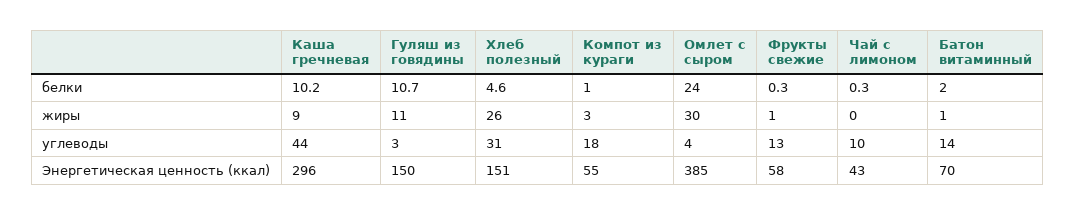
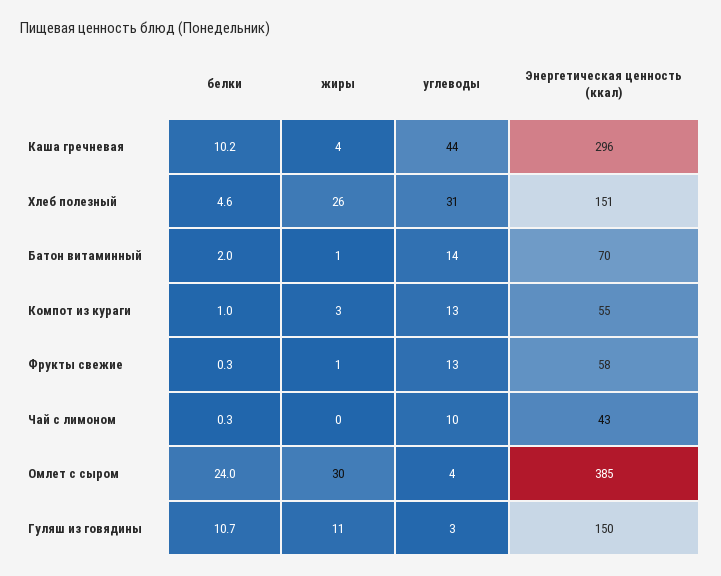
  {
    "Каша гречневая": {
      "белки": 10.2,
-     "жиры": 9,
+     "жиры": 4,
      "углеводы": 44,
      "Энергетическая ценность (ккал)": 296
    },
    "Гуляш из говядины": {
      "белки": 10.7,
      "жиры": 11,
      "углеводы": 3,
      "Энергетическая ценность (ккал)": 150
    },
    "Хлеб полезный": {
      "белки": 4.6,
      "жиры": 26,
      "углеводы": 31,
      "Энергетическая ценность (ккал)": 151
    },
    "Компот из кураги": {
      "белки": 1,
      "жиры": 3,
-     "углеводы": 18,
+     "углеводы": 13,
      "Энергетическая ценность (ккал)": 55
    },
    "Омлет с сыром": {
      "белки": 24,
      "жиры": 30,
      "углеводы": 4,
      "Энергетическая ценность (ккал)": 385
    },
    "Фрукты свежие": {
      "белки": 0.3,
      "жиры": 1,
      "углеводы": 13,
      "Энергетическая ценность (ккал)": 58
    },
    "Чай с лимоном": {
      "белки": 0.3,
      "жиры": 0,
      "углеводы": 10,
      "Энергетическая ценность (ккал)": 43
    },
    "Батон витаминный": {
      "белки": 2,
      "жиры": 1,
      "углеводы": 14,
      "Энергетическая ценность (ккал)": 70
    }
  }

